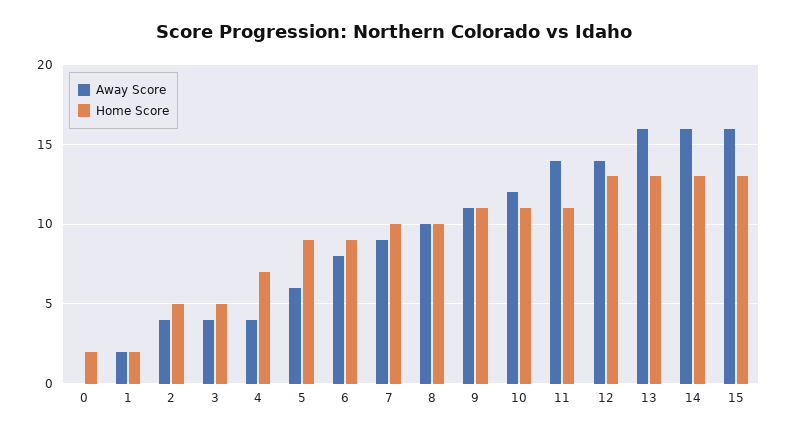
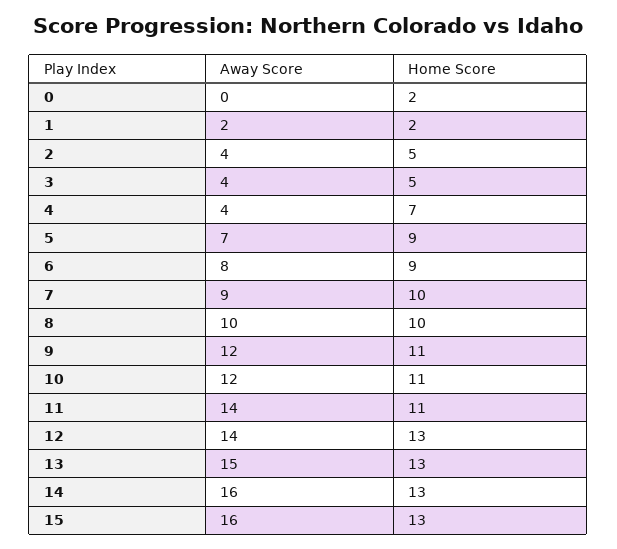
  {
    "Away Score": {
      "0": 0,
      "1": 2,
      "2": 4,
      "3": 4,
      "4": 4,
-     "5": 6,
+     "5": 7,
      "6": 8,
      "7": 9,
      "8": 10,
-     "9": 11,
+     "9": 12,
      "10": 12,
      "11": 14,
      "12": 14,
-     "13": 16,
+     "13": 15,
      "14": 16,
      "15": 16
    },
    "Home Score": {
      "0": 2,
      "1": 2,
      "2": 5,
      "3": 5,
      "4": 7,
      "5": 9,
      "6": 9,
      "7": 10,
      "8": 10,
      "9": 11,
      "10": 11,
      "11": 11,
      "12": 13,
      "13": 13,
      "14": 13,
      "15": 13
    }
  }

